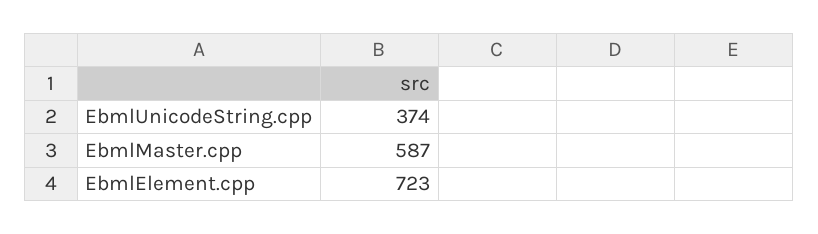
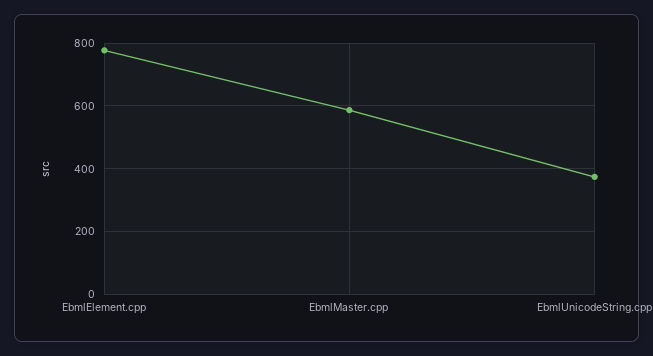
  {
    "EbmlUnicodeString.cpp": 374,
    "EbmlMaster.cpp": 587,
-   "EbmlElement.cpp": 723
+   "EbmlElement.cpp": 780
  }

